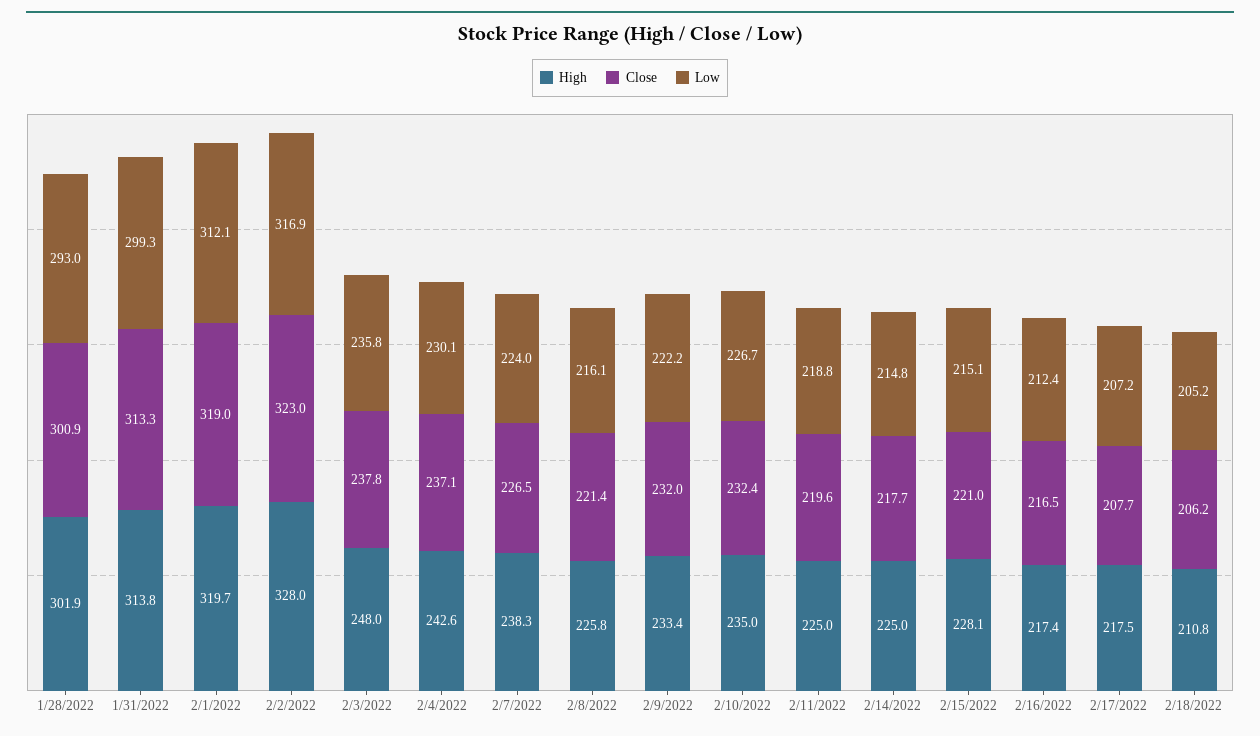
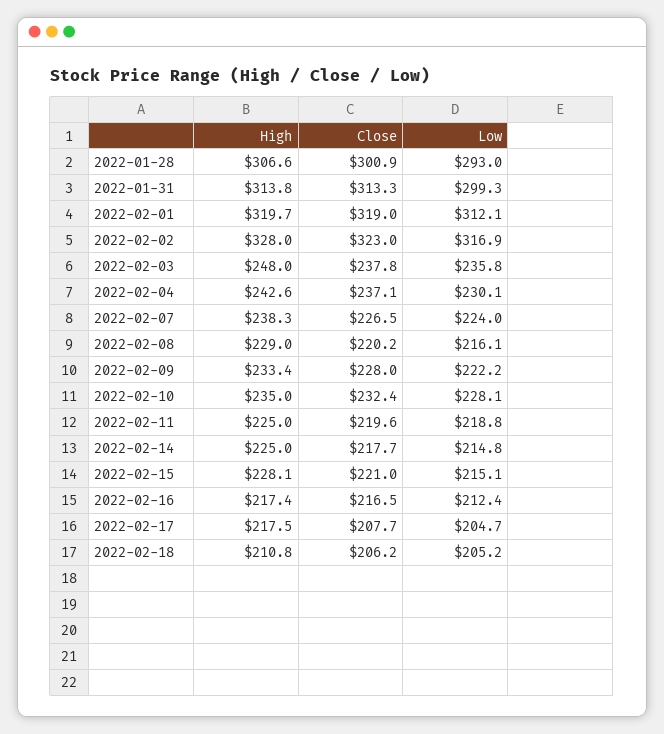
  {
    "High": {
-     "1/28/2022": 301.9,
+     "1/28/2022": 306.6,
      "1/31/2022": 313.8,
      "2/1/2022": 319.7,
      "2/2/2022": 328,
      "2/3/2022": 248,
      "2/4/2022": 242.6,
      "2/7/2022": 238.3,
-     "2/8/2022": 225.8,
+     "2/8/2022": 229,
      "2/9/2022": 233.4,
      "2/10/2022": 235,
      "2/11/2022": 225,
      "2/14/2022": 225,
      "2/15/2022": 228.1,
      "2/16/2022": 217.4,
      "2/17/2022": 217.5,
      "2/18/2022": 210.8
    },
    "Close": {
      "1/28/2022": 300.9,
      "1/31/2022": 313.3,
      "2/1/2022": 319,
      "2/2/2022": 323,
      "2/3/2022": 237.8,
      "2/4/2022": 237.1,
      "2/7/2022": 226.5,
-     "2/8/2022": 221.4,
+     "2/8/2022": 220.2,
-     "2/9/2022": 232,
+     "2/9/2022": 228,
      "2/10/2022": 232.4,
      "2/11/2022": 219.6,
      "2/14/2022": 217.7,
      "2/15/2022": 221,
      "2/16/2022": 216.5,
      "2/17/2022": 207.7,
      "2/18/2022": 206.2
    },
    "Low": {
      "1/28/2022": 293,
      "1/31/2022": 299.3,
      "2/1/2022": 312.1,
      "2/2/2022": 316.9,
      "2/3/2022": 235.8,
      "2/4/2022": 230.1,
      "2/7/2022": 224,
      "2/8/2022": 216.1,
      "2/9/2022": 222.2,
-     "2/10/2022": 226.7,
+     "2/10/2022": 228.1,
      "2/11/2022": 218.8,
      "2/14/2022": 214.8,
      "2/15/2022": 215.1,
      "2/16/2022": 212.4,
-     "2/17/2022": 207.2,
+     "2/17/2022": 204.7,
      "2/18/2022": 205.2
    }
  }

